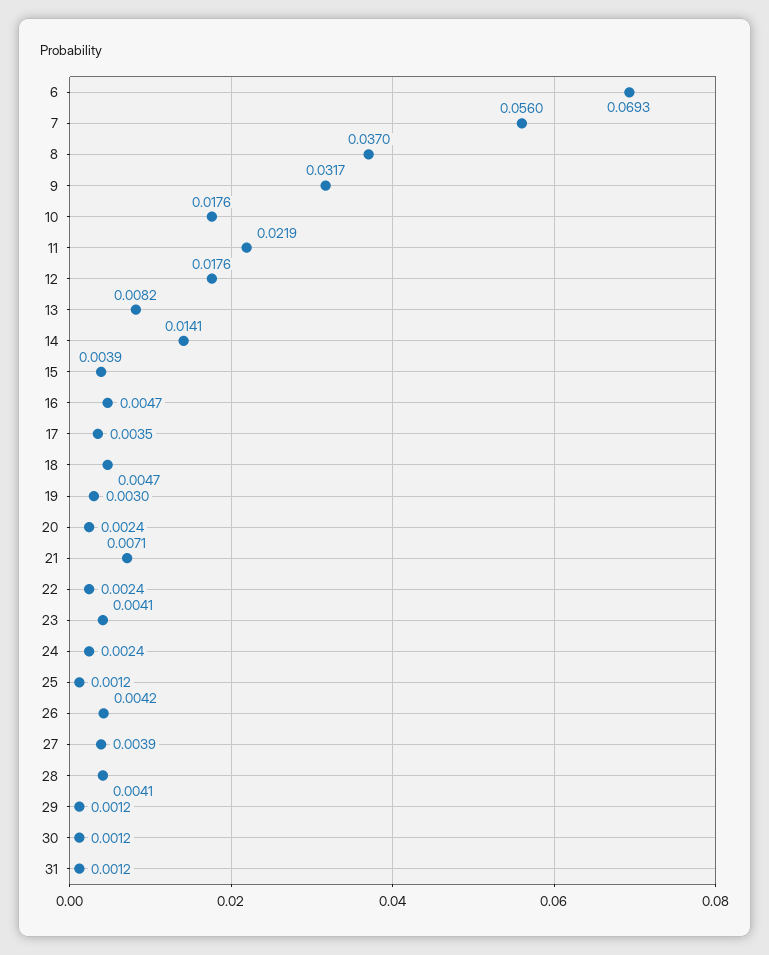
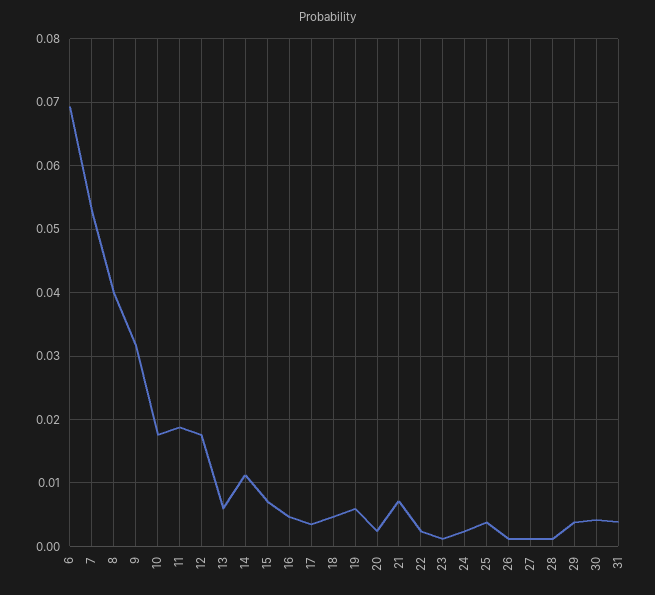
  {
    "6": 0.0693,
-   "7": 0.056,
+   "7": 0.053,
-   "8": 0.037,
+   "8": 0.04,
    "9": 0.0317,
    "10": 0.0176,
-   "11": 0.0219,
+   "11": 0.019,
    "12": 0.0176,
-   "13": 0.0082,
+   "13": 0.006,
-   "14": 0.0141,
+   "14": 0.011,
-   "15": 0.0039,
+   "15": 0.007,
    "16": 0.0047,
    "17": 0.0035,
    "18": 0.0047,
-   "19": 0.003,
+   "19": 0.006,
    "20": 0.0024,
    "21": 0.0071,
    "22": 0.0024,
-   "23": 0.0041,
+   "23": 0.001,
    "24": 0.0024,
-   "25": 0.0012,
+   "25": 0.004,
-   "26": 0.0042,
+   "26": 0.001,
-   "27": 0.0039,
+   "27": 0.001,
-   "28": 0.0041,
+   "28": 0.001,
-   "29": 0.0012,
+   "29": 0.004,
-   "30": 0.0012,
+   "30": 0.004,
-   "31": 0.0012
+   "31": 0.004
  }

